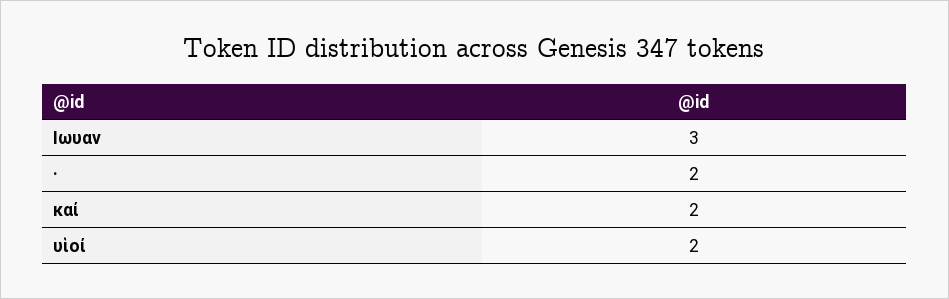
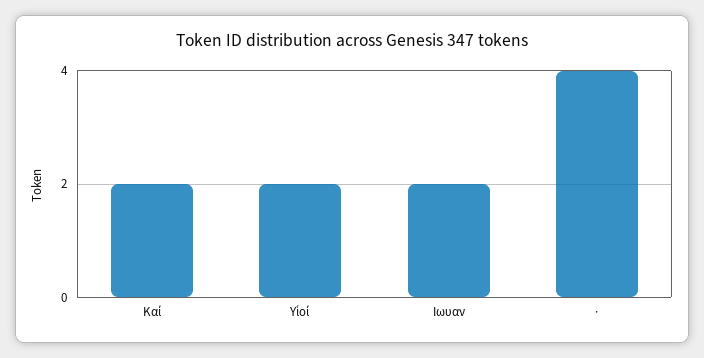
  {
-   "Ιωυαν": 3,
+   "Ιωυαν": 2,
-   "·": 2,
+   "·": 4,
    "καί": 2,
    "υἱοί": 2
  }

